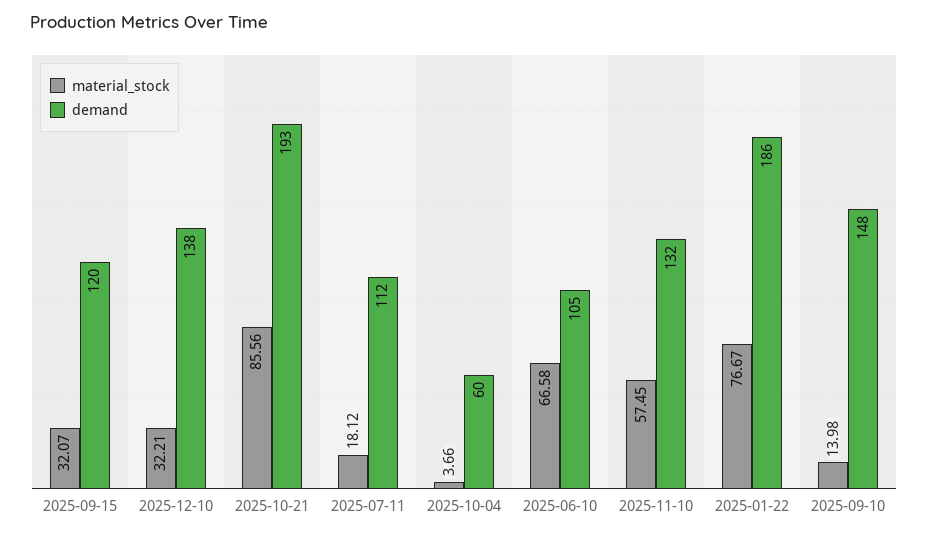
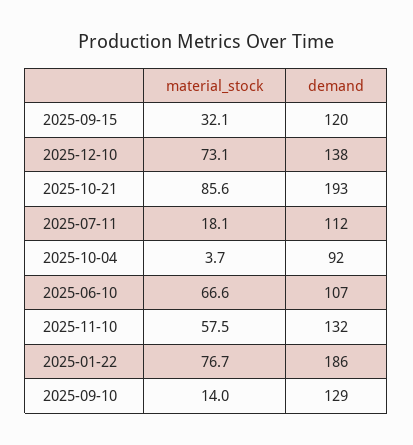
  {
    "material_stock": {
      "2025-09-15": 32.07,
-     "2025-12-10": 32.21,
+     "2025-12-10": 73.1,
      "2025-10-21": 85.56,
      "2025-07-11": 18.12,
      "2025-10-04": 3.66,
      "2025-06-10": 66.58,
      "2025-11-10": 57.45,
      "2025-01-22": 76.67,
      "2025-09-10": 13.98
    },
    "demand": {
      "2025-09-15": 120,
      "2025-12-10": 138,
      "2025-10-21": 193,
      "2025-07-11": 112,
-     "2025-10-04": 60,
+     "2025-10-04": 92,
-     "2025-06-10": 105,
+     "2025-06-10": 107,
      "2025-11-10": 132,
      "2025-01-22": 186,
-     "2025-09-10": 148
+     "2025-09-10": 129
    }
  }

